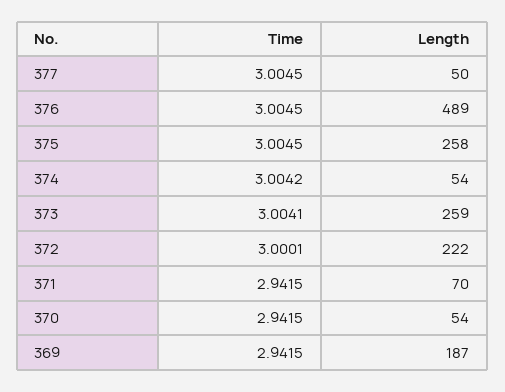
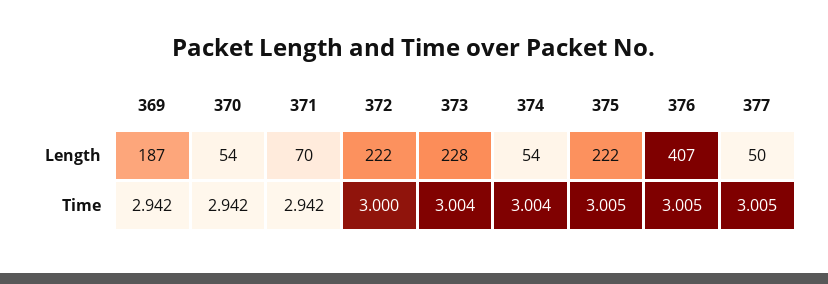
  {
    "Time": {
      "377": 3.0045,
      "376": 3.0045,
      "375": 3.0045,
      "374": 3.0042,
      "373": 3.0041,
      "372": 3.0001,
      "371": 2.9415,
      "370": 2.9415,
      "369": 2.9415
    },
    "Length": {
      "377": 50,
-     "376": 489,
+     "376": 407,
-     "375": 258,
+     "375": 222,
      "374": 54,
-     "373": 259,
+     "373": 228,
      "372": 222,
      "371": 70,
      "370": 54,
      "369": 187
    }
  }

